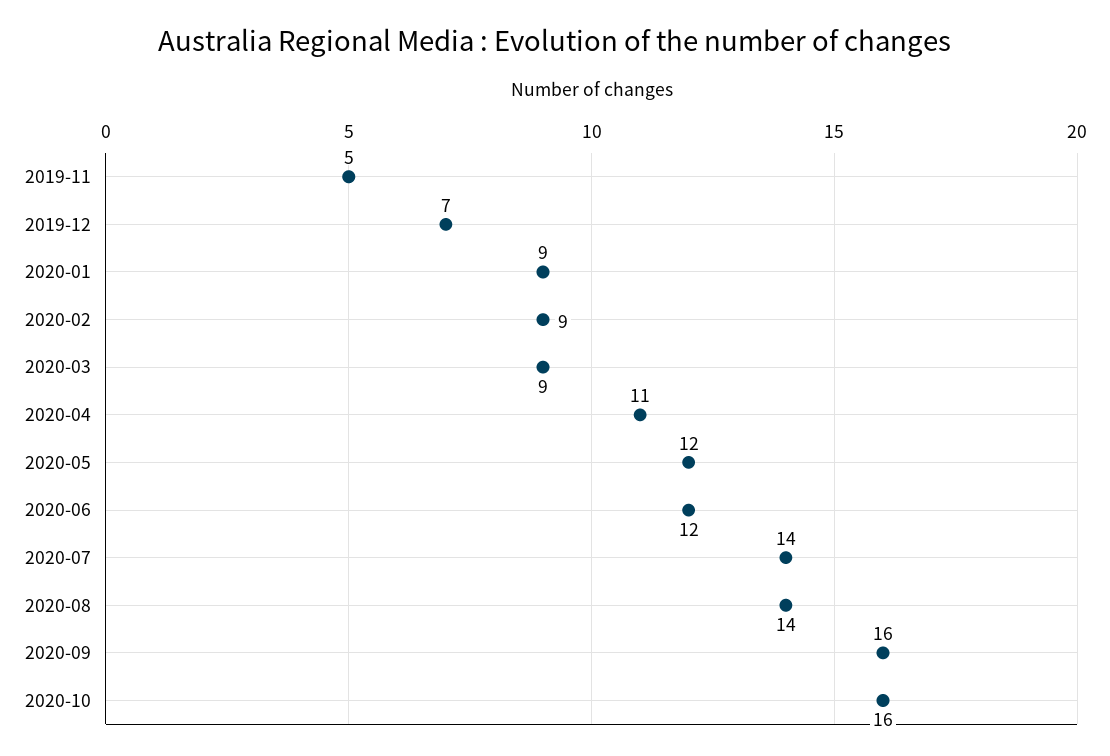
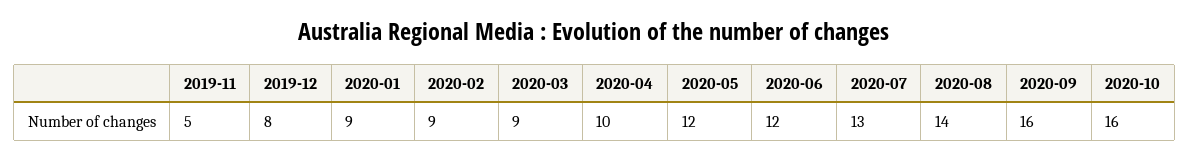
  {
    "2019-11": 5,
-   "2019-12": 7,
+   "2019-12": 8,
    "2020-01": 9,
    "2020-02": 9,
    "2020-03": 9,
-   "2020-04": 11,
+   "2020-04": 10,
    "2020-05": 12,
    "2020-06": 12,
-   "2020-07": 14,
+   "2020-07": 13,
    "2020-08": 14,
    "2020-09": 16,
    "2020-10": 16
  }

